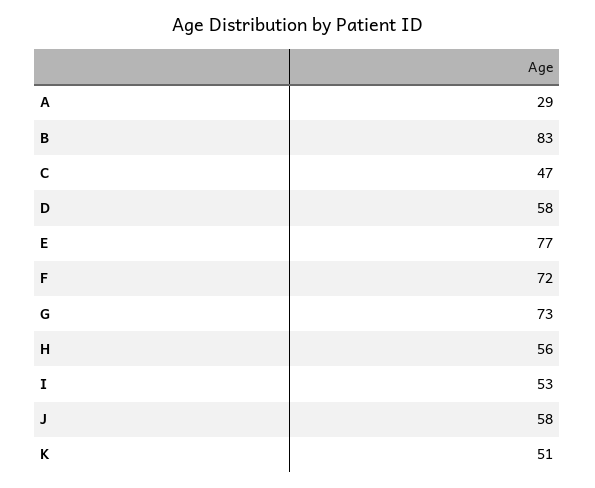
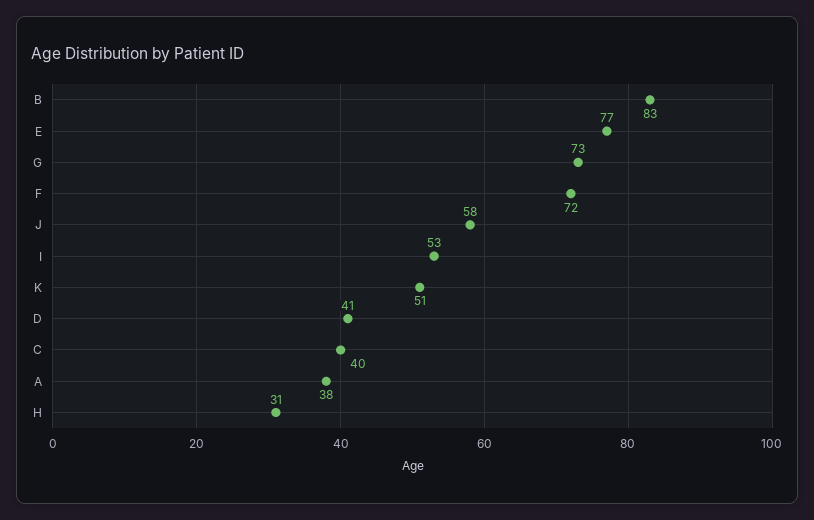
  {
-   "A": 29,
+   "A": 38,
    "B": 83,
-   "C": 47,
+   "C": 40,
-   "D": 58,
+   "D": 41,
    "E": 77,
    "F": 72,
    "G": 73,
-   "H": 56,
+   "H": 31,
    "I": 53,
    "J": 58,
    "K": 51
  }

